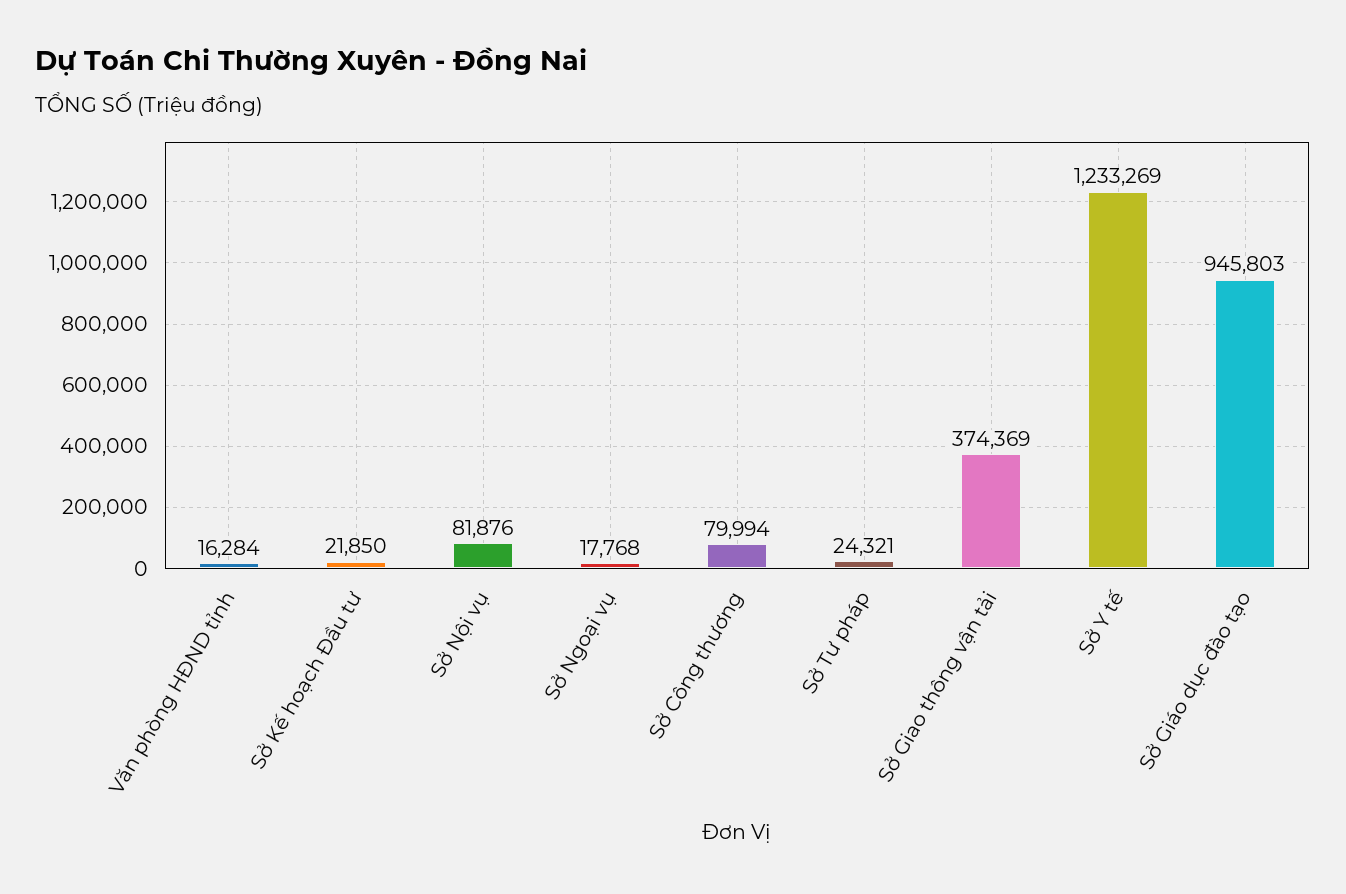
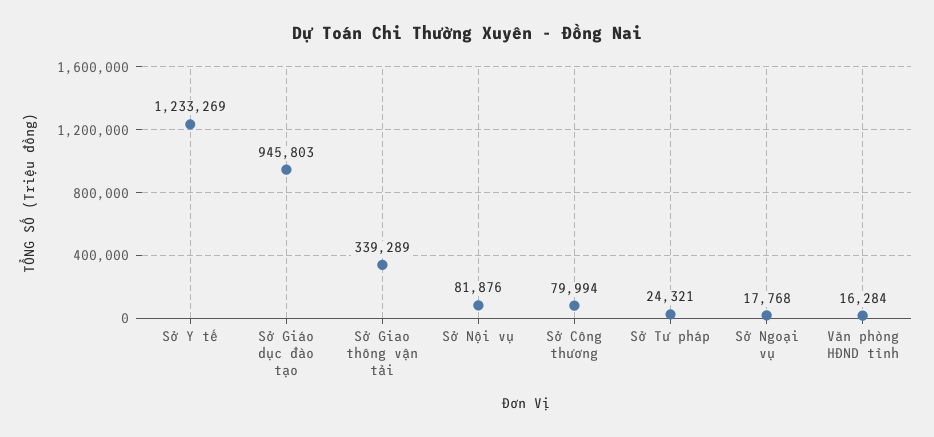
  {
    "Văn phòng HĐND tỉnh": 16284,
-   "Sở Kế hoạch Đầu tư": 21850,
    "Sở Nội vụ": 81876,
    "Sở Ngoại vụ": 17768,
    "Sở Công thương": 79994,
    "Sở Tư pháp": 24321,
-   "Sở Giao thông vận tải": 374369,
+   "Sở Giao thông vận tải": 339289,
    "Sở Y tế": 1233269,
    "Sở Giáo dục đào tạo": 945803
  }

